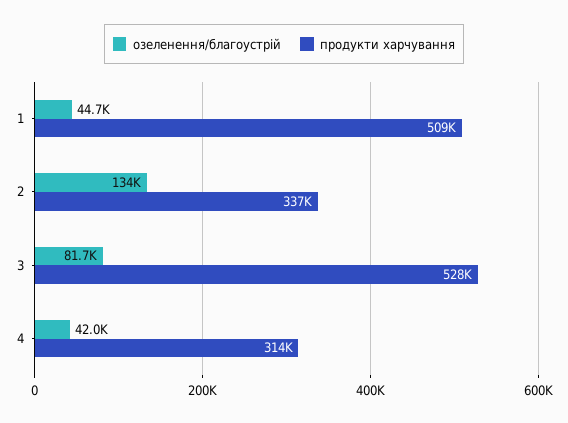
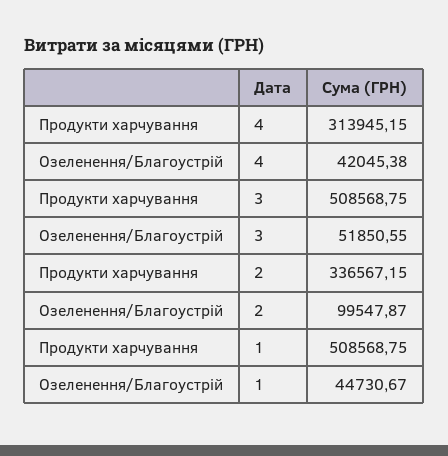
  {
    "озеленення/благоустрій": {
      "1": 44730.67,
-     "2": 134000,
+     "2": 99547.87,
-     "3": 81700,
+     "3": 51850.55,
      "4": 42045.38
    },
    "продукти харчування": {
      "1": 508568.75,
      "2": 336567.15,
-     "3": 528000,
+     "3": 508568.75,
      "4": 313945.15
    }
  }

